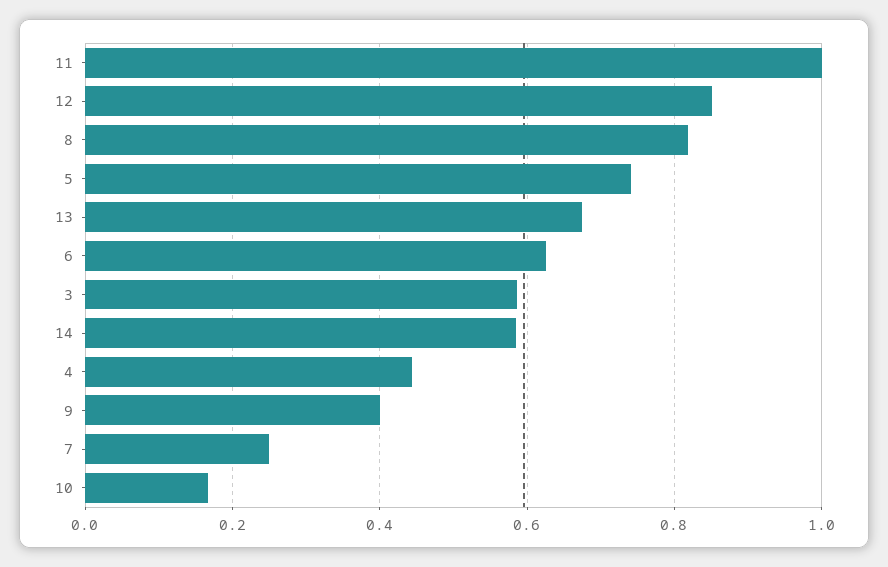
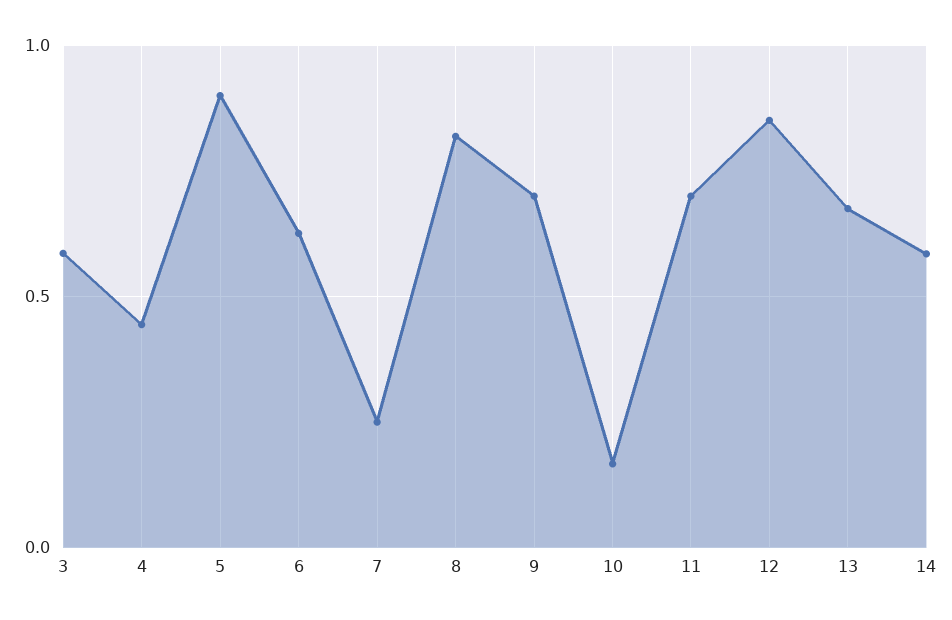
  {
-   "11": 1,
+   "11": 0.7,
    "12": 0.86,
    "8": 0.82,
-   "5": 0.74,
+   "5": 0.9,
    "13": 0.68,
    "6": 0.62,
    "3": 0.58,
    "14": 0.58,
    "4": 0.44,
-   "9": 0.4,
+   "9": 0.7,
    "7": 0.26,
    "10": 0.16
  }

